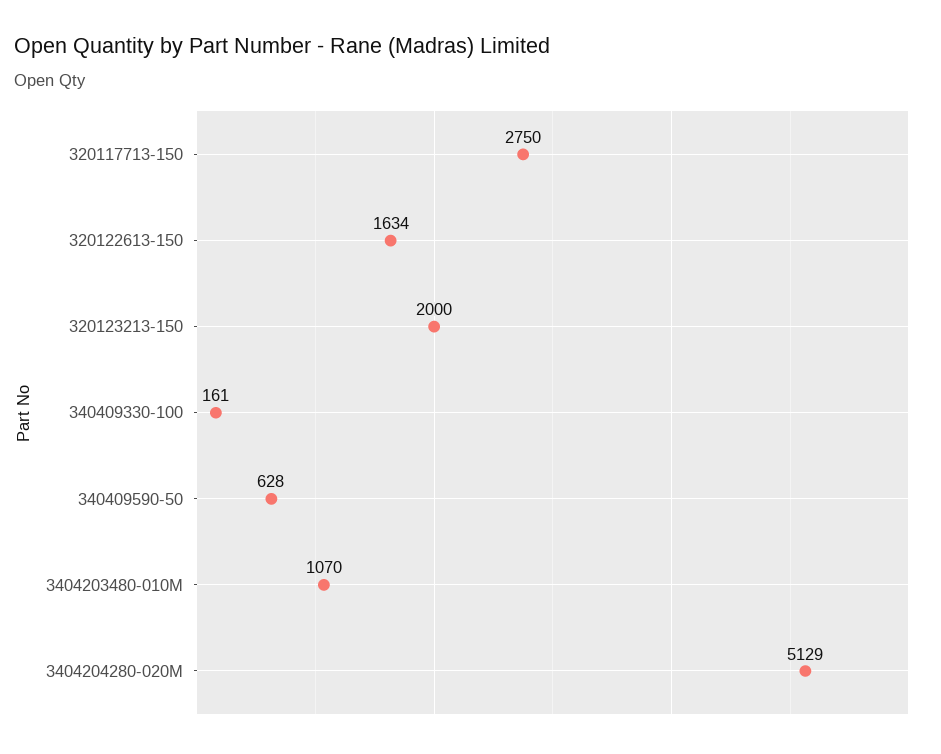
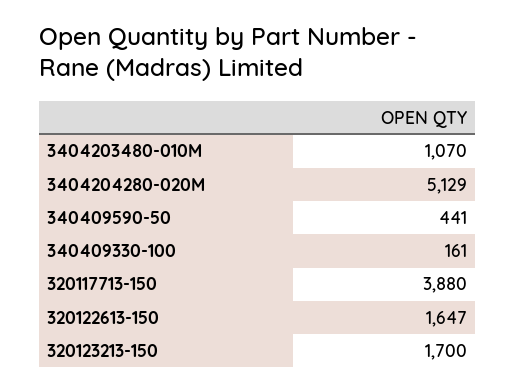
  {
-   "320117713-150": 2750,
+   "320117713-150": 3880,
-   "320122613-150": 1634,
+   "320122613-150": 1647,
-   "320123213-150": 2000,
+   "320123213-150": 1700,
    "340409330-100": 161,
-   "340409590-50": 628,
+   "340409590-50": 441,
    "3404203480-010M": 1070,
    "3404204280-020M": 5129
  }

